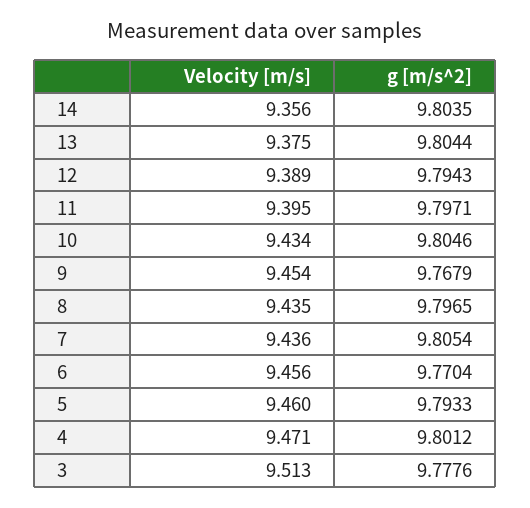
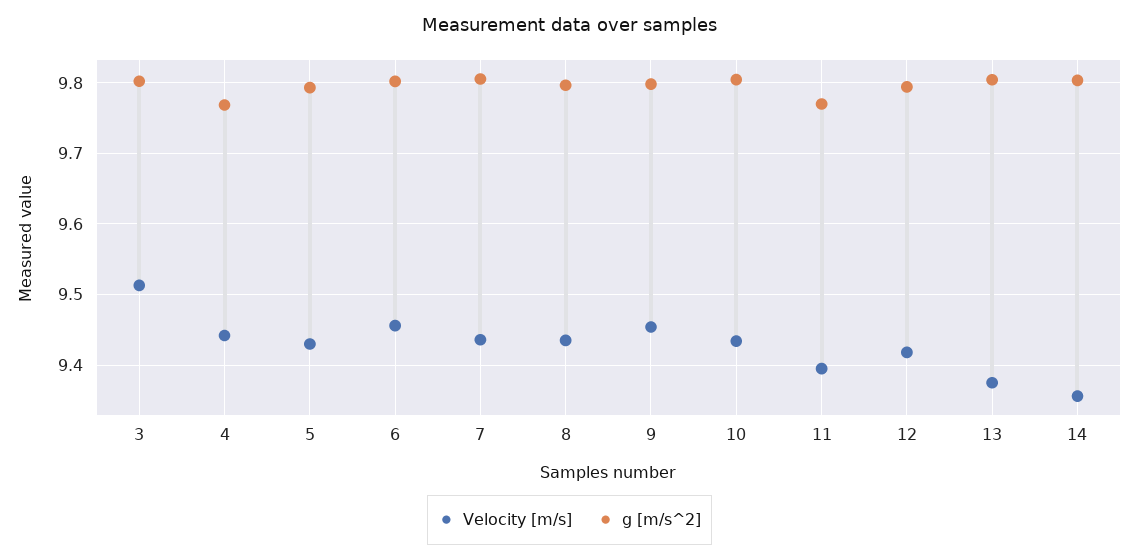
  {
    "Velocity [m/s]": {
      "14": 9.356,
      "13": 9.375,
-     "12": 9.389,
+     "12": 9.42,
      "11": 9.395,
      "10": 9.434,
      "9": 9.454,
      "8": 9.435,
      "7": 9.436,
      "6": 9.456,
-     "5": 9.46,
+     "5": 9.43,
-     "4": 9.471,
+     "4": 9.44,
      "3": 9.513
    },
    "g [m/s^2]": {
      "14": 9.8035,
      "13": 9.8044,
      "12": 9.7943,
-     "11": 9.7971,
+     "11": 9.77,
      "10": 9.8046,
-     "9": 9.7679,
+     "9": 9.8,
      "8": 9.7965,
      "7": 9.8054,
-     "6": 9.7704,
+     "6": 9.8,
      "5": 9.7933,
-     "4": 9.8012,
+     "4": 9.77,
-     "3": 9.7776
+     "3": 9.8
    }
  }

